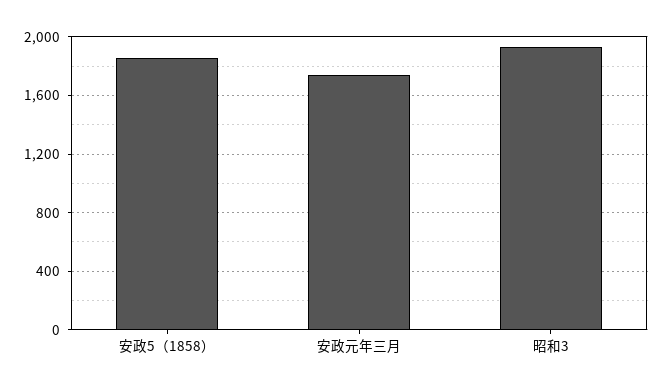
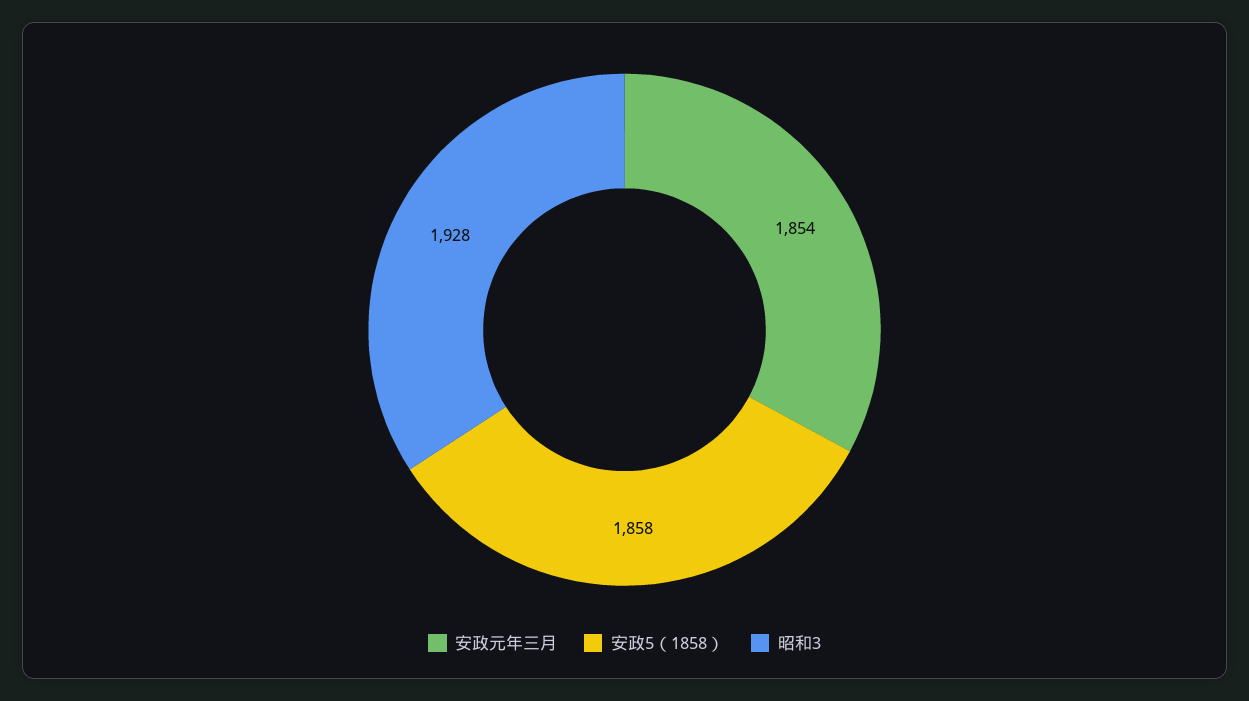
  {
    "安政5（1858）": 1858,
-   "安政元年三月": 1750,
+   "安政元年三月": 1854,
    "昭和3": 1928
  }

